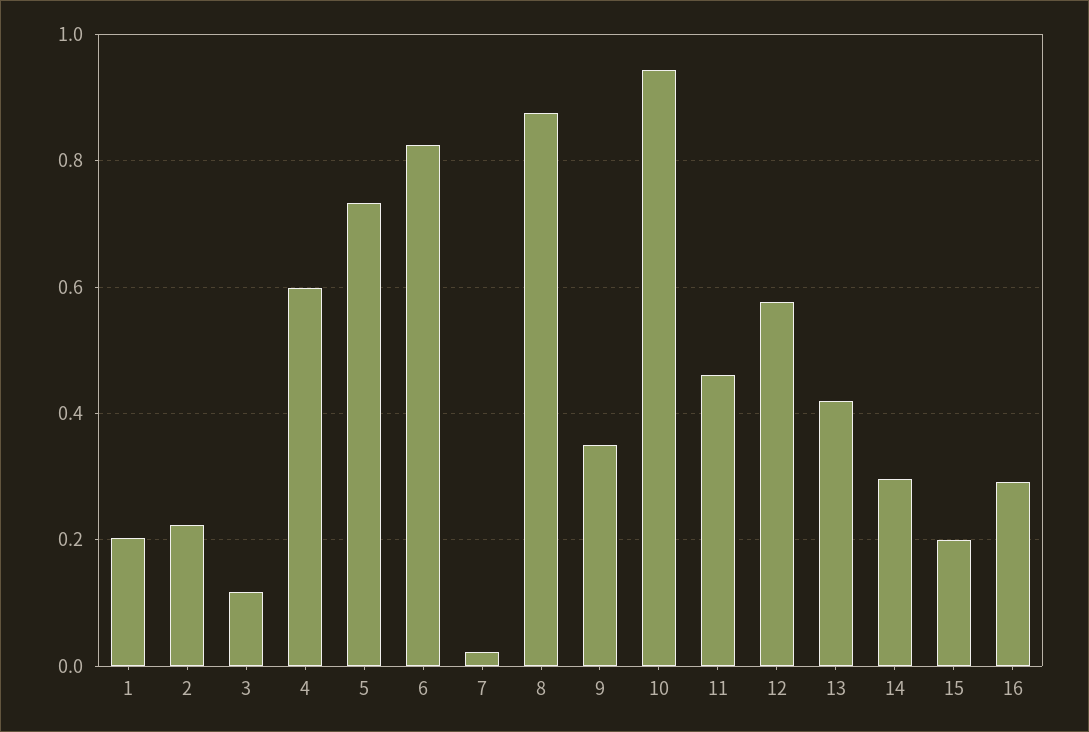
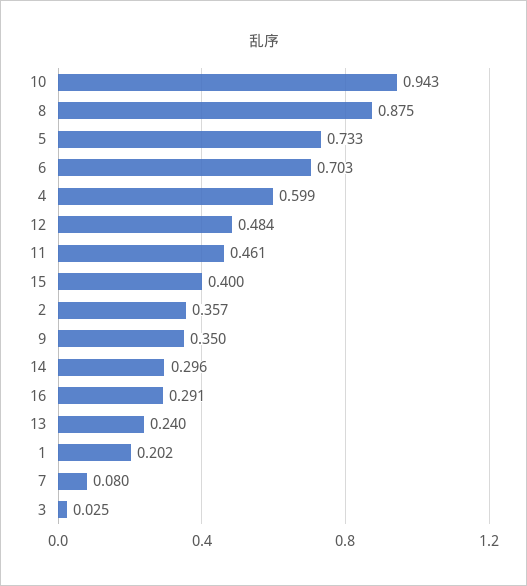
  {
    "1": 0.202,
-   "2": 0.22,
+   "2": 0.357,
-   "3": 0.12,
+   "3": 0.025,
    "4": 0.599,
    "5": 0.733,
-   "6": 0.82,
+   "6": 0.703,
-   "7": 0.02,
+   "7": 0.08,
    "8": 0.875,
    "9": 0.35,
    "10": 0.943,
    "11": 0.461,
-   "12": 0.58,
+   "12": 0.484,
-   "13": 0.42,
+   "13": 0.24,
    "14": 0.296,
-   "15": 0.2,
+   "15": 0.4,
    "16": 0.291
  }

